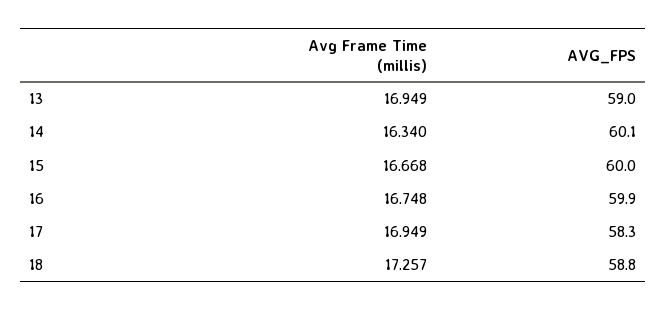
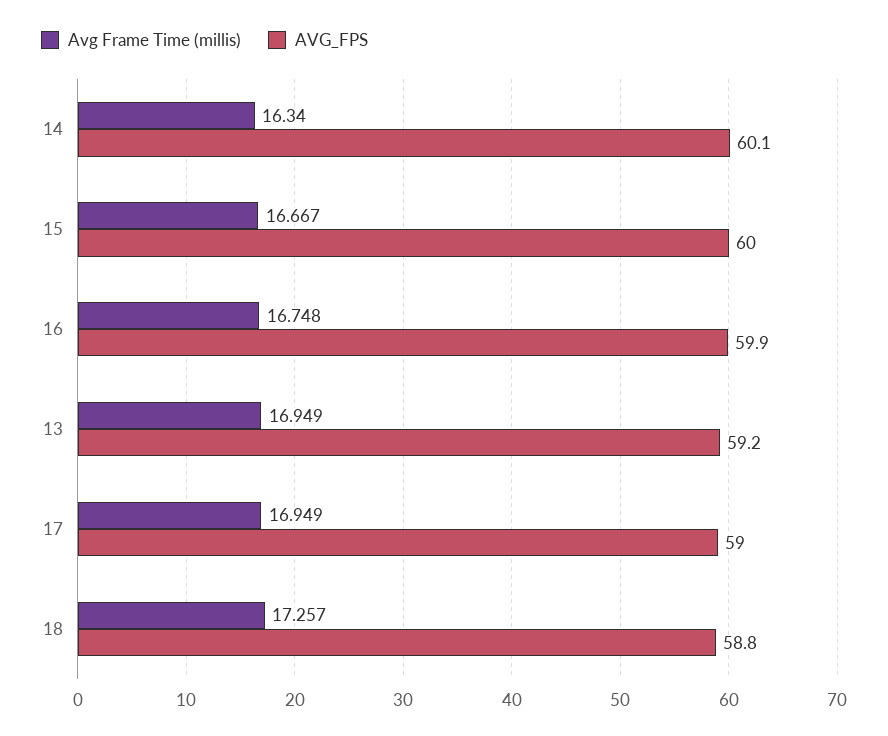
  {
    "Avg Frame Time (millis)": {
      "13": 16.949,
      "14": 16.34,
-     "15": 16.668,
+     "15": 16.667,
      "16": 16.748,
      "17": 16.949,
      "18": 17.257
    },
    "AVG_FPS": {
-     "13": 59,
+     "13": 59.2,
      "14": 60.1,
      "15": 60,
      "16": 59.9,
-     "17": 58.3,
+     "17": 59,
      "18": 58.8
    }
  }

